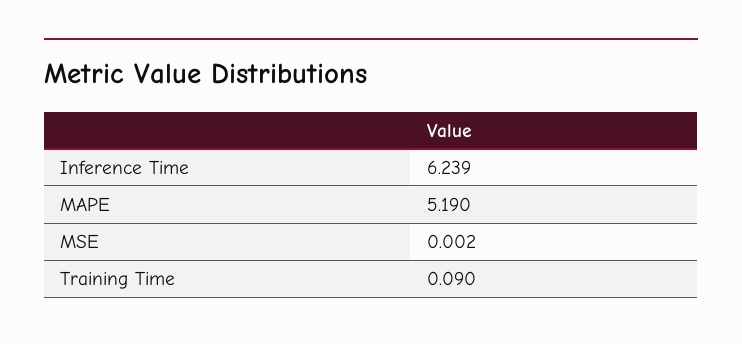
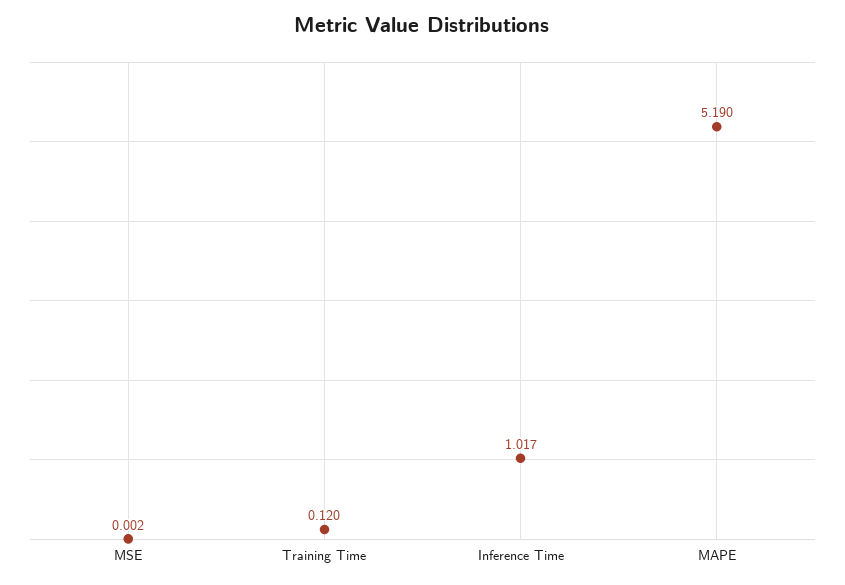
  {
-   "Inference Time": 6.239,
+   "Inference Time": 1.017,
    "MAPE": 5.19,
    "MSE": 0.002,
-   "Training Time": 0.09
+   "Training Time": 0.12
  }

